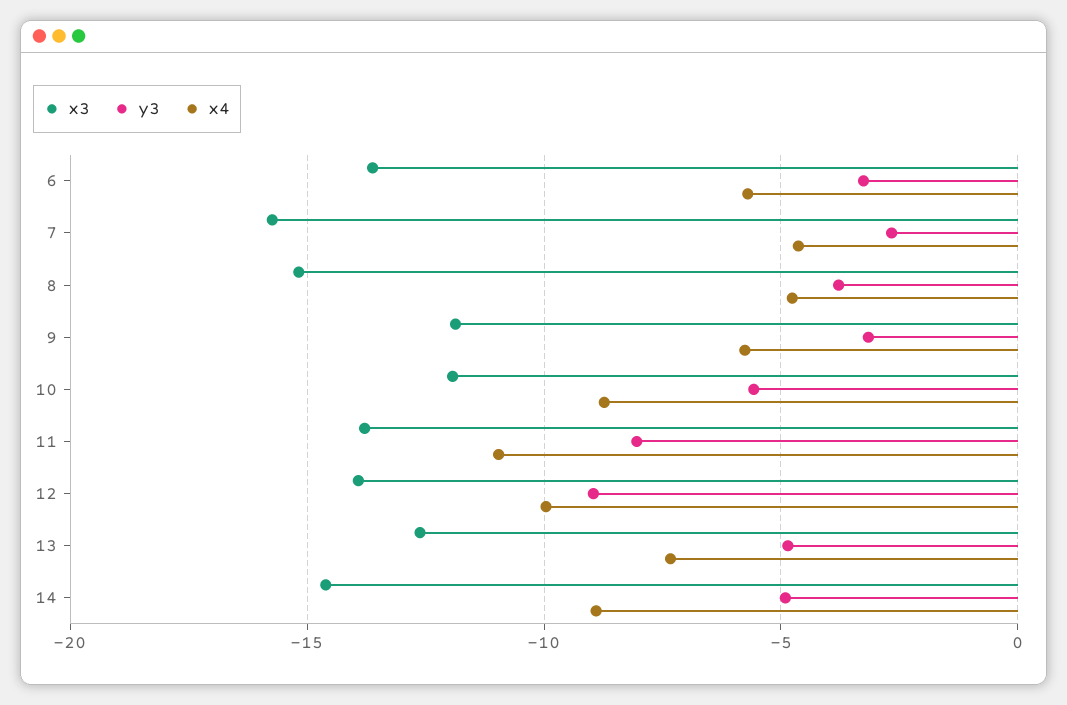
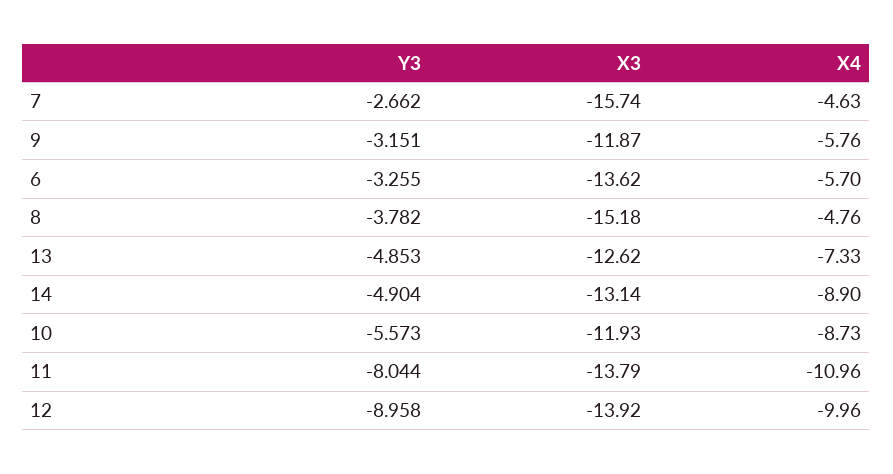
  {
    "x3": {
      "6": -13.62,
      "7": -15.74,
      "8": -15.18,
      "9": -11.87,
      "10": -11.93,
      "11": -13.79,
      "12": -13.92,
      "13": -12.62,
-     "14": -14.5
+     "14": -13.14
    },
    "y3": {
      "6": -3.255,
      "7": -2.662,
      "8": -3.782,
      "9": -3.151,
      "10": -5.573,
      "11": -8.044,
      "12": -8.958,
      "13": -4.853,
      "14": -4.904
    },
    "x4": {
      "6": -5.7,
      "7": -4.63,
      "8": -4.76,
      "9": -5.76,
      "10": -8.73,
      "11": -10.96,
      "12": -9.96,
      "13": -7.33,
      "14": -8.9
    }
  }

